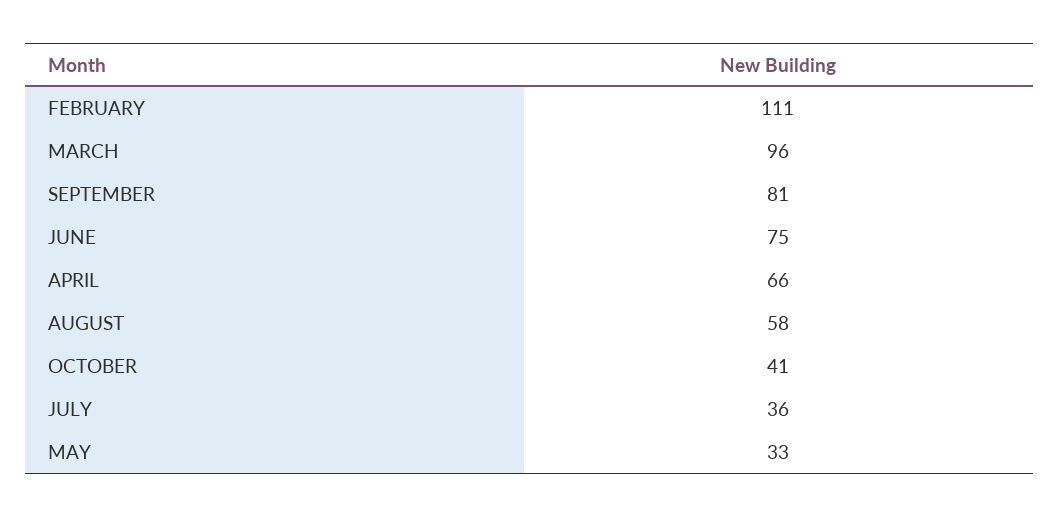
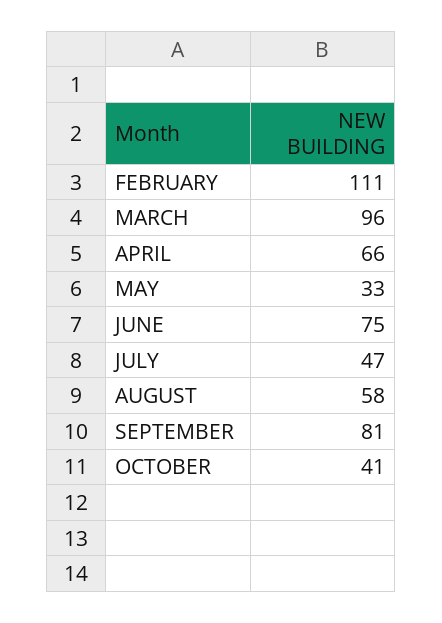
  {
    "FEBRUARY": 111,
    "MARCH": 96,
    "SEPTEMBER": 81,
    "JUNE": 75,
    "APRIL": 66,
    "AUGUST": 58,
    "OCTOBER": 41,
-   "JULY": 36,
+   "JULY": 47,
    "MAY": 33
  }

